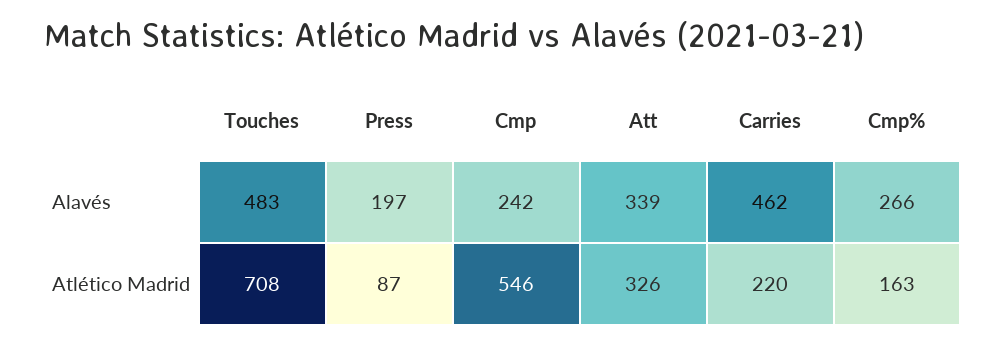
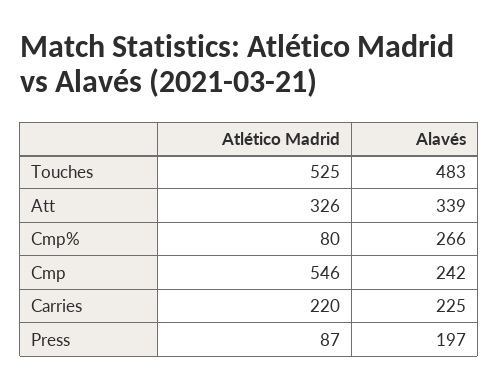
  {
    "Touches": {
      "Alavés": 483,
-     "Atlético Madrid": 708
+     "Atlético Madrid": 525
    },
    "Press": {
      "Alavés": 197,
      "Atlético Madrid": 87
    },
    "Cmp": {
      "Alavés": 242,
      "Atlético Madrid": 546
    },
    "Att": {
      "Alavés": 339,
      "Atlético Madrid": 326
    },
    "Carries": {
-     "Alavés": 462,
+     "Alavés": 225,
      "Atlético Madrid": 220
    },
    "Cmp%": {
      "Alavés": 266,
-     "Atlético Madrid": 163
+     "Atlético Madrid": 80
    }
  }

